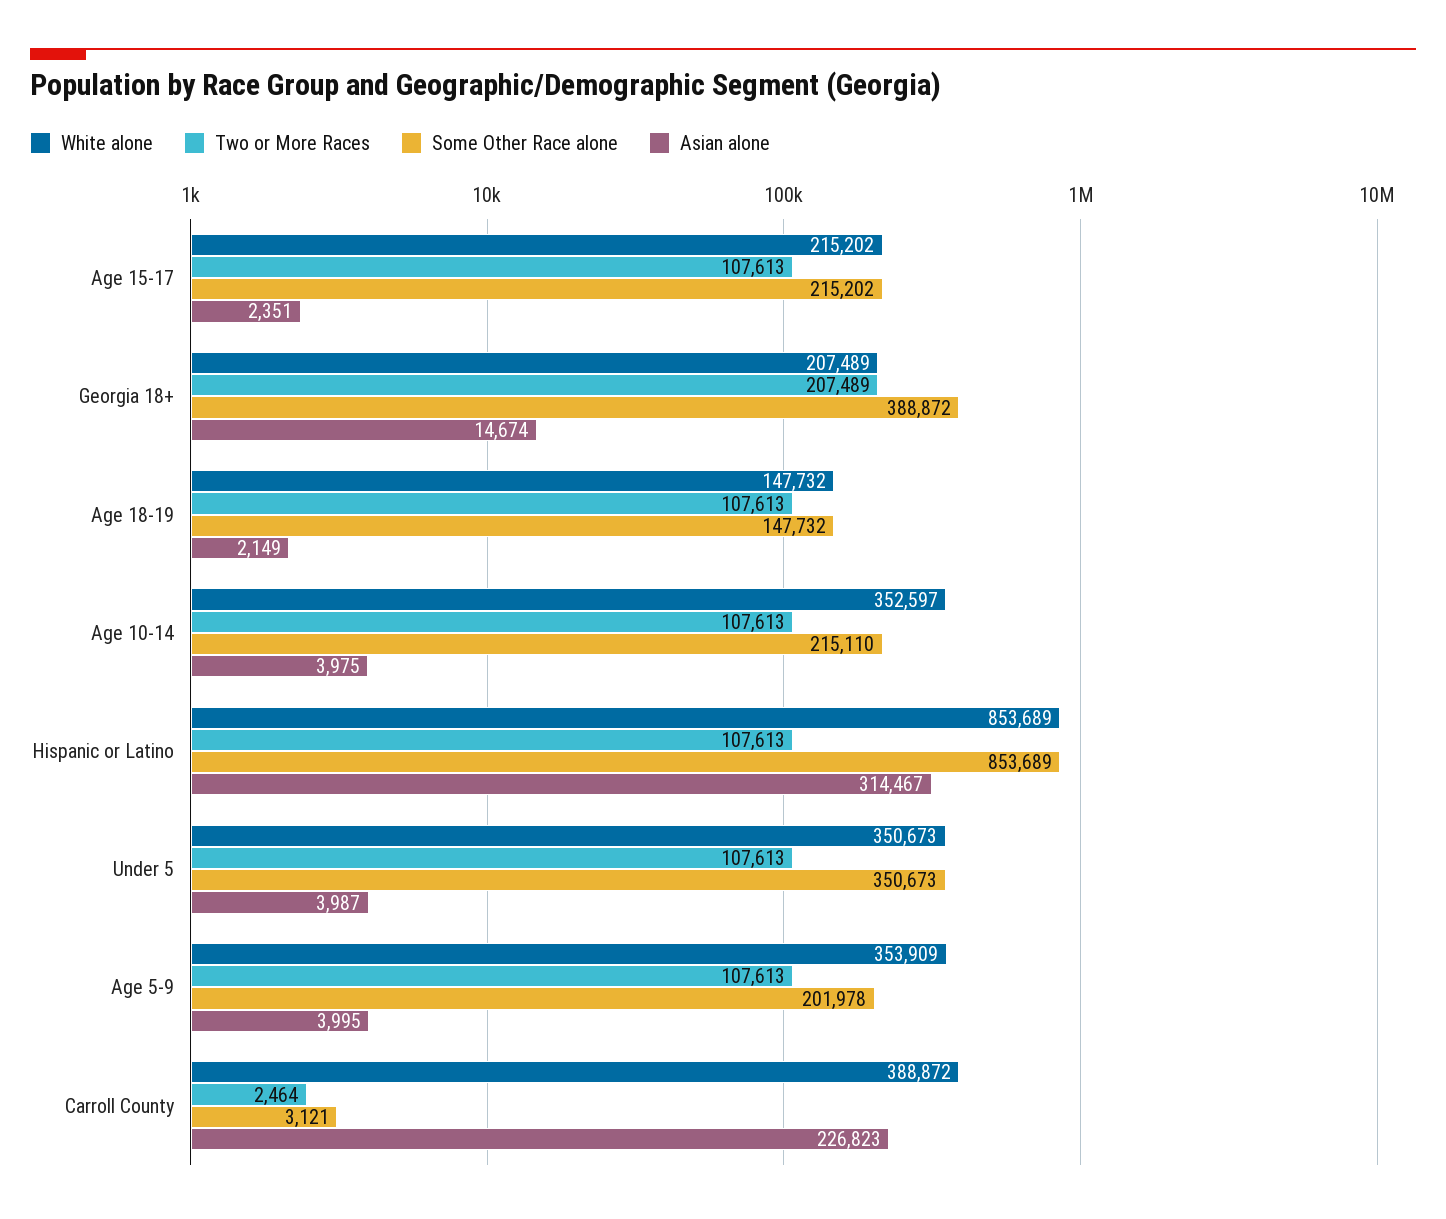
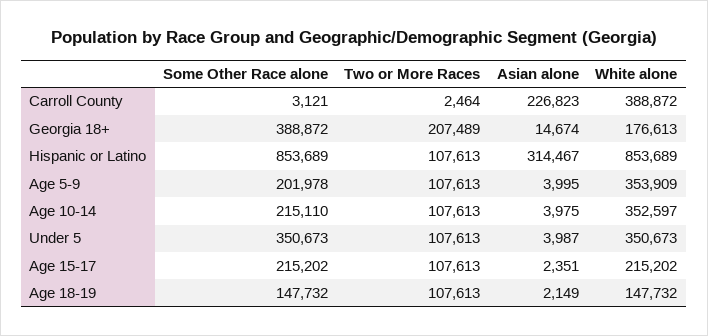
  {
    "White alone": {
      "Age 15-17": 215202,
-     "Georgia 18+": 207489,
+     "Georgia 18+": 176613,
      "Age 18-19": 147732,
      "Age 10-14": 352597,
      "Hispanic or Latino": 853689,
      "Under 5": 350673,
      "Age 5-9": 353909,
      "Carroll County": 388872
    },
    "Two or More Races": {
      "Age 15-17": 107613,
      "Georgia 18+": 207489,
      "Age 18-19": 107613,
      "Age 10-14": 107613,
      "Hispanic or Latino": 107613,
      "Under 5": 107613,
      "Age 5-9": 107613,
      "Carroll County": 2464
    },
    "Some Other Race alone": {
      "Age 15-17": 215202,
      "Georgia 18+": 388872,
      "Age 18-19": 147732,
      "Age 10-14": 215110,
      "Hispanic or Latino": 853689,
      "Under 5": 350673,
      "Age 5-9": 201978,
      "Carroll County": 3121
    },
    "Asian alone": {
      "Age 15-17": 2351,
      "Georgia 18+": 14674,
      "Age 18-19": 2149,
      "Age 10-14": 3975,
      "Hispanic or Latino": 314467,
      "Under 5": 3987,
      "Age 5-9": 3995,
      "Carroll County": 226823
    }
  }

